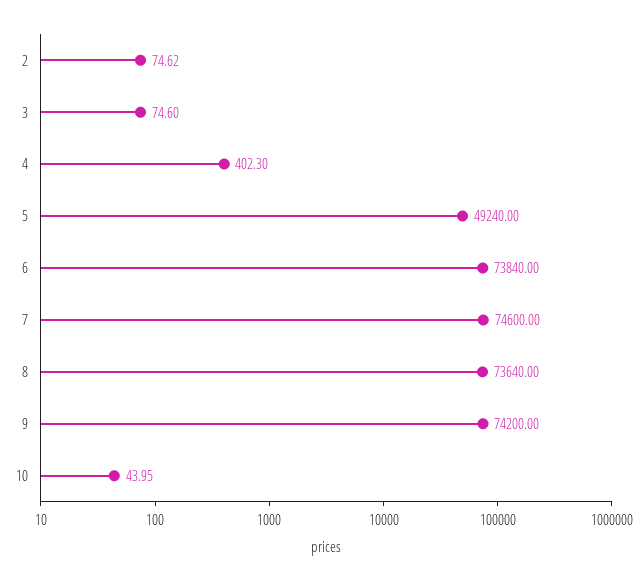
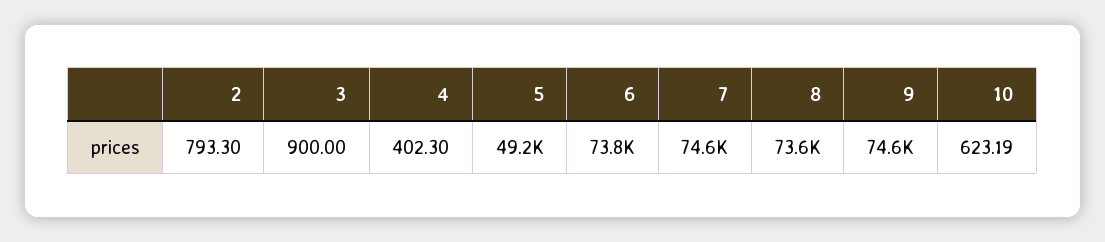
  {
-   "2": 74.62,
+   "2": 793.3,
-   "3": 74.6,
+   "3": 900,
    "4": 402.3,
    "5": 49240,
    "6": 73840,
    "7": 74600,
    "8": 73640,
-   "9": 74200,
+   "9": 74600,
-   "10": 43.95
+   "10": 623.19
  }

